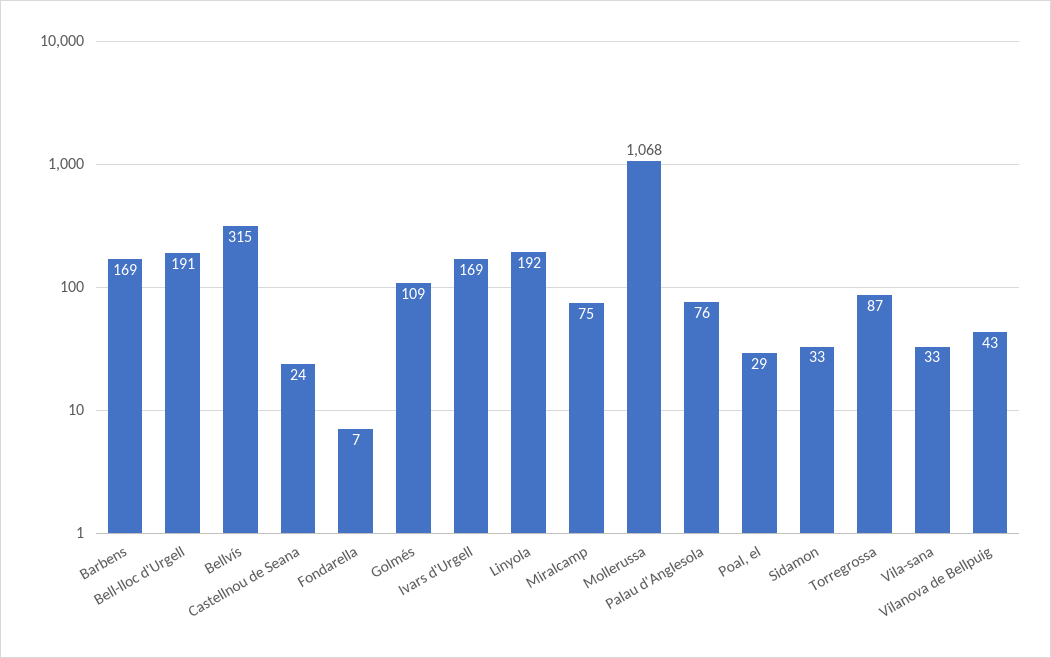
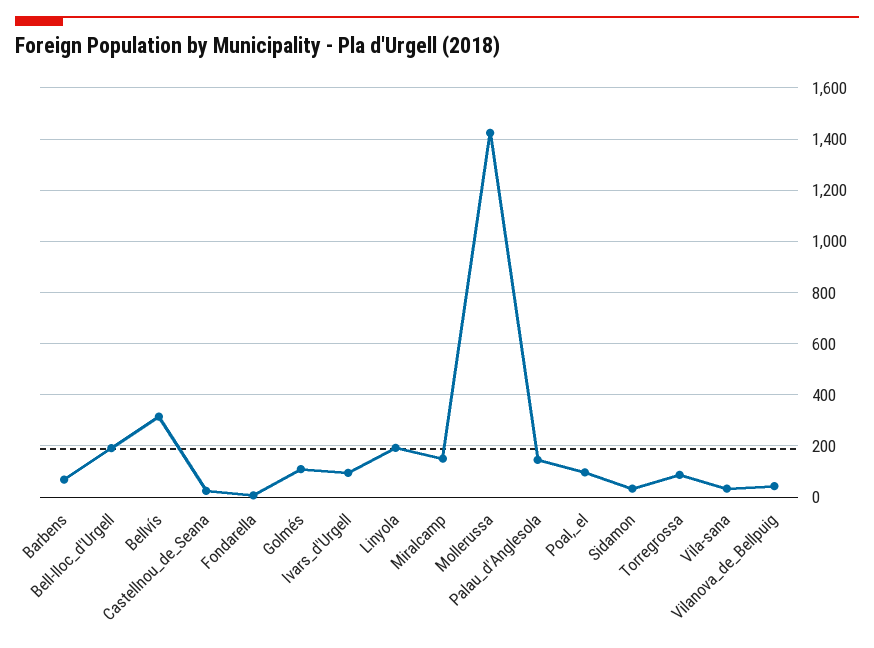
  {
-   "Barbens": 169,
+   "Barbens": 75,
    "Bell-lloc d'Urgell": 191,
    "Bellvís": 315,
    "Castellnou de Seana": 24,
    "Fondarella": 7,
    "Golmés": 109,
-   "Ivars d'Urgell": 169,
+   "Ivars d'Urgell": 100,
    "Linyola": 192,
-   "Miralcamp": 75,
+   "Miralcamp": 150,
-   "Mollerussa": 1068,
+   "Mollerussa": 1425,
-   "Palau d'Anglesola": 76,
+   "Palau d'Anglesola": 150,
-   "Poal, el": 29,
+   "Poal, el": 100,
    "Sidamon": 33,
    "Torregrossa": 87,
    "Vila-sana": 33,
    "Vilanova de Bellpuig": 43
  }

